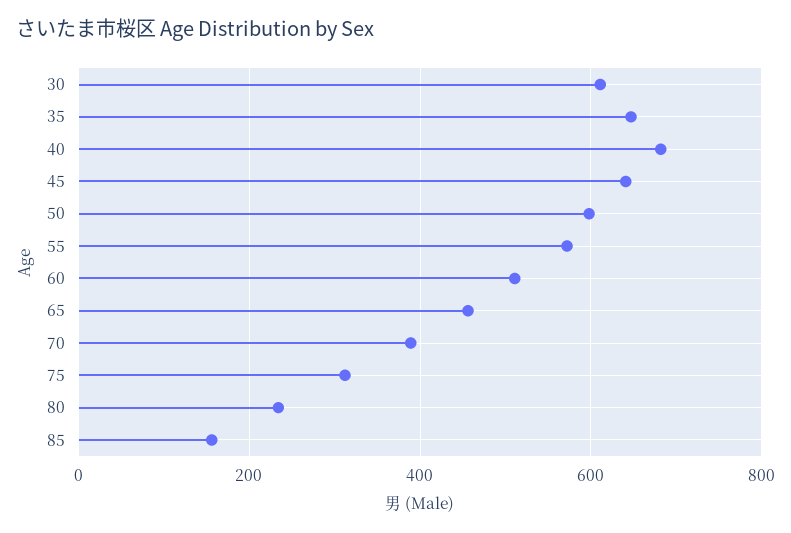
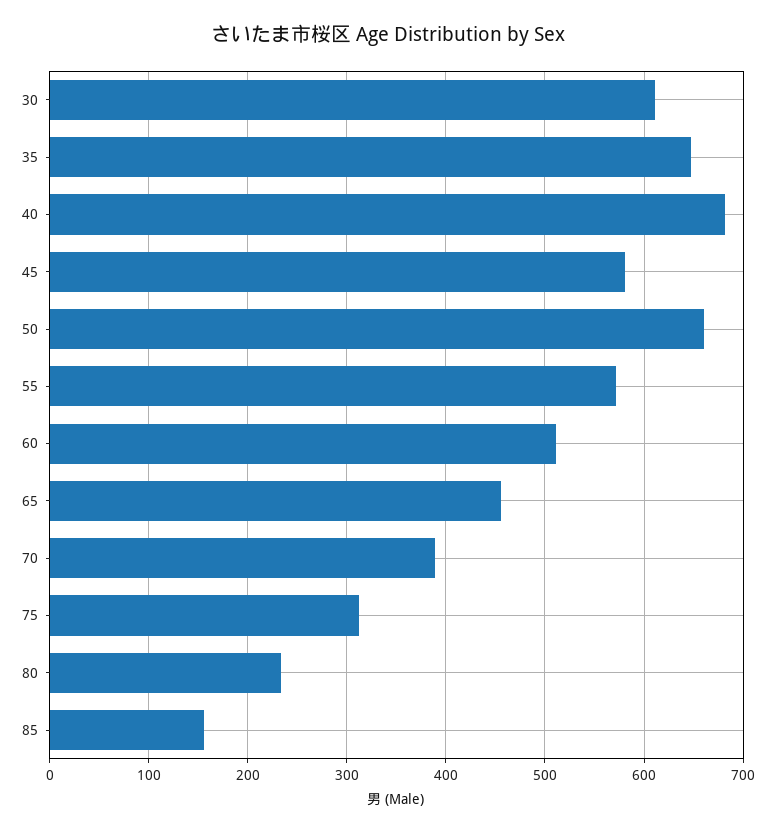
  {
    "30": 610,
    "35": 650,
    "40": 680,
-   "45": 640,
+   "45": 580,
-   "50": 600,
+   "50": 660,
    "55": 570,
    "60": 510,
    "65": 460,
    "70": 390,
    "75": 310,
    "80": 230,
    "85": 160
  }

